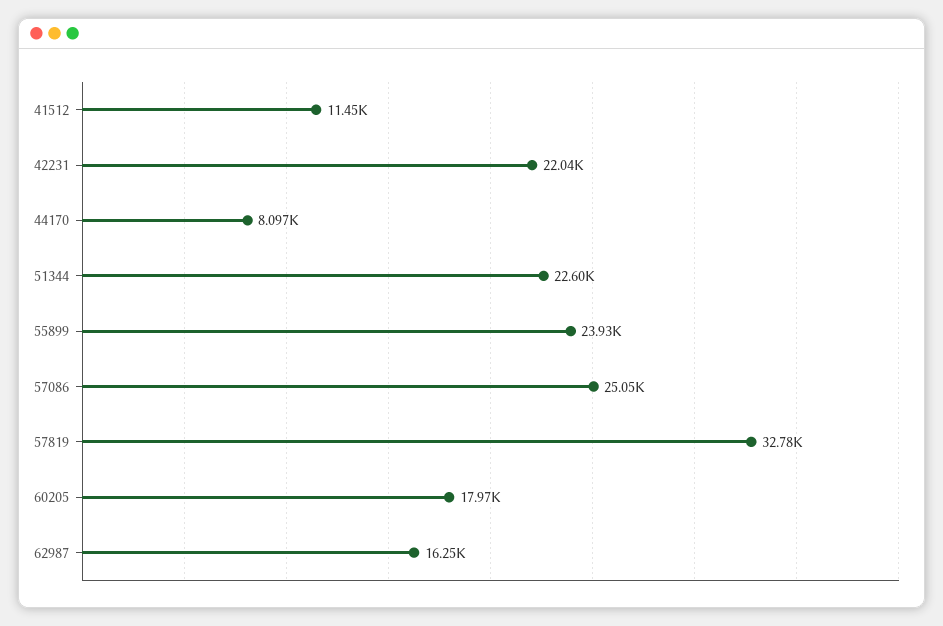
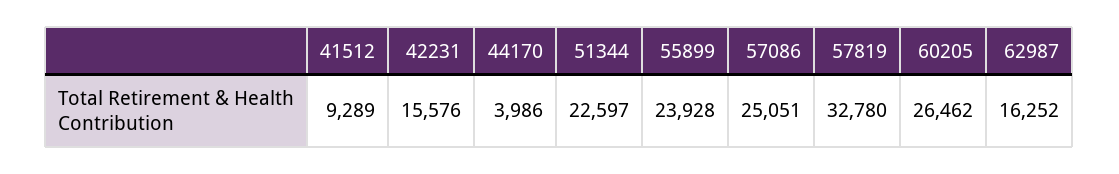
  {
-   "41512": 11450,
+   "41512": 9289,
-   "42231": 22040,
+   "42231": 15576,
-   "44170": 8097,
+   "44170": 3986,
    "51344": 22597,
    "55899": 23928,
    "57086": 25051,
    "57819": 32780,
-   "60205": 17970,
+   "60205": 26462,
    "62987": 16252
  }

